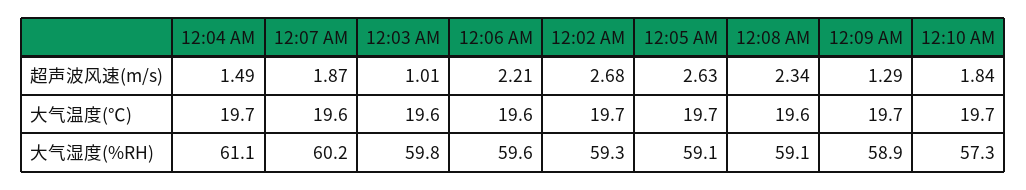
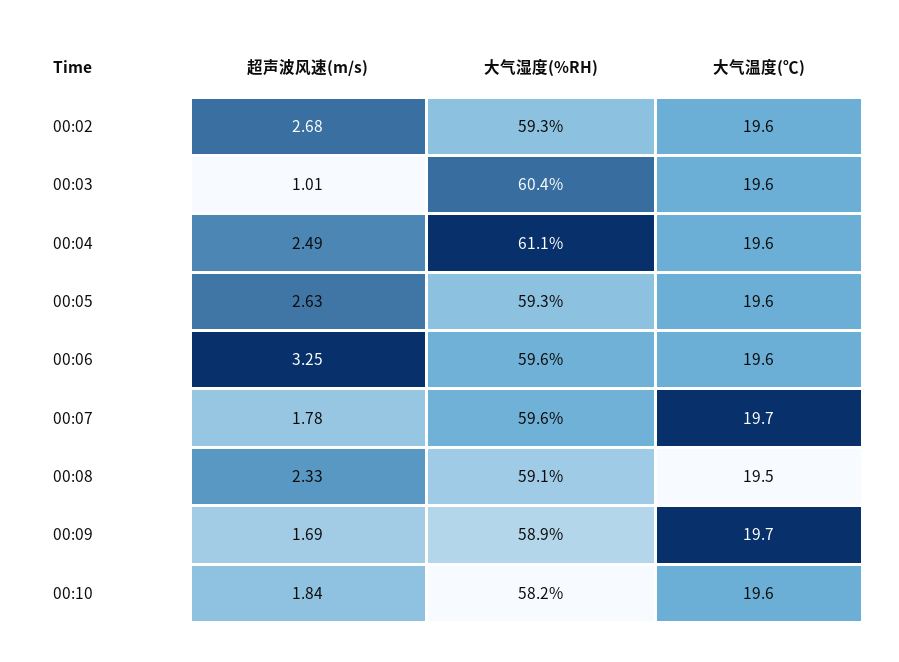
  {
    "12:04 AM": {
-     "超声波风速(m/s)": 1.49,
+     "超声波风速(m/s)": 2.49,
-     "大气温度(℃)": 19.7,
+     "大气温度(℃)": 19.6,
      "大气湿度(%RH)": 61.1
    },
    "12:07 AM": {
-     "超声波风速(m/s)": 1.87,
+     "超声波风速(m/s)": 1.78,
-     "大气温度(℃)": 19.6,
+     "大气温度(℃)": 19.7,
-     "大气湿度(%RH)": 60.2
+     "大气湿度(%RH)": 59.6
    },
    "12:03 AM": {
      "超声波风速(m/s)": 1.01,
      "大气温度(℃)": 19.6,
-     "大气湿度(%RH)": 59.8
+     "大气湿度(%RH)": 60.4
    },
    "12:06 AM": {
-     "超声波风速(m/s)": 2.21,
+     "超声波风速(m/s)": 3.25,
      "大气温度(℃)": 19.6,
      "大气湿度(%RH)": 59.6
    },
    "12:02 AM": {
      "超声波风速(m/s)": 2.68,
-     "大气温度(℃)": 19.7,
+     "大气温度(℃)": 19.6,
      "大气湿度(%RH)": 59.3
    },
    "12:05 AM": {
      "超声波风速(m/s)": 2.63,
-     "大气温度(℃)": 19.7,
+     "大气温度(℃)": 19.6,
-     "大气湿度(%RH)": 59.1
+     "大气湿度(%RH)": 59.3
    },
    "12:08 AM": {
-     "超声波风速(m/s)": 2.34,
+     "超声波风速(m/s)": 2.33,
-     "大气温度(℃)": 19.6,
+     "大气温度(℃)": 19.5,
      "大气湿度(%RH)": 59.1
    },
    "12:09 AM": {
-     "超声波风速(m/s)": 1.29,
+     "超声波风速(m/s)": 1.69,
      "大气温度(℃)": 19.7,
      "大气湿度(%RH)": 58.9
    },
    "12:10 AM": {
      "超声波风速(m/s)": 1.84,
-     "大气温度(℃)": 19.7,
+     "大气温度(℃)": 19.6,
-     "大气湿度(%RH)": 57.3
+     "大气湿度(%RH)": 58.2
    }
  }

